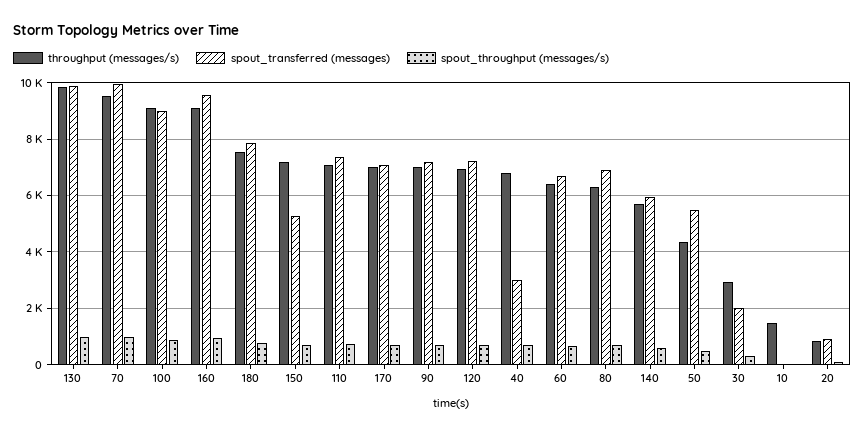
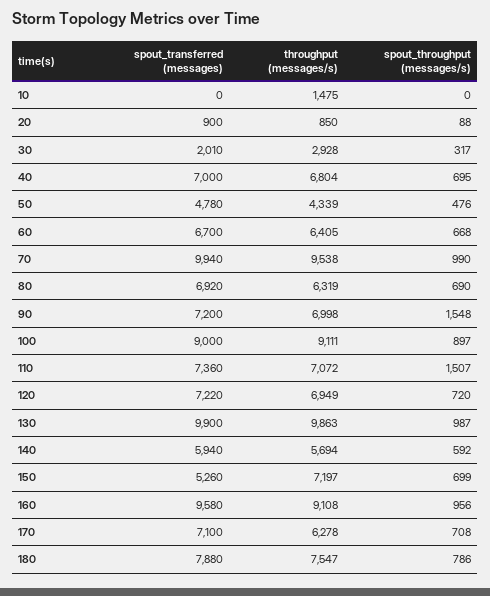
  {
    "throughput (messages/s)": {
      "130": 9863,
      "70": 9538,
      "100": 9111,
      "160": 9108,
      "180": 7547,
      "150": 7197,
      "110": 7072,
-     "170": 7000,
+     "170": 6278,
      "90": 6998,
      "120": 6949,
      "40": 6804,
      "60": 6405,
      "80": 6319,
      "140": 5694,
      "50": 4339,
      "30": 2928,
      "10": 1475,
      "20": 850
    },
    "spout_transferred (messages)": {
      "130": 9900,
      "70": 9940,
      "100": 9000,
      "160": 9580,
      "180": 7880,
      "150": 5260,
      "110": 7360,
      "170": 7100,
      "90": 7200,
      "120": 7220,
-     "40": 3000,
+     "40": 7000,
      "60": 6700,
      "80": 6920,
      "140": 5940,
-     "50": 5500,
+     "50": 4780,
      "30": 2010,
      "10": 0,
      "20": 900
    },
    "spout_throughput (messages/s)": {
      "130": 987,
      "70": 990,
      "100": 897,
      "160": 956,
      "180": 786,
      "150": 699,
-     "110": 750,
+     "110": 1507,
      "170": 708,
-     "90": 750,
+     "90": 1548,
      "120": 720,
      "40": 695,
      "60": 668,
      "80": 690,
      "140": 592,
      "50": 476,
      "30": 317,
      "10": 0,
      "20": 88
    }
  }

